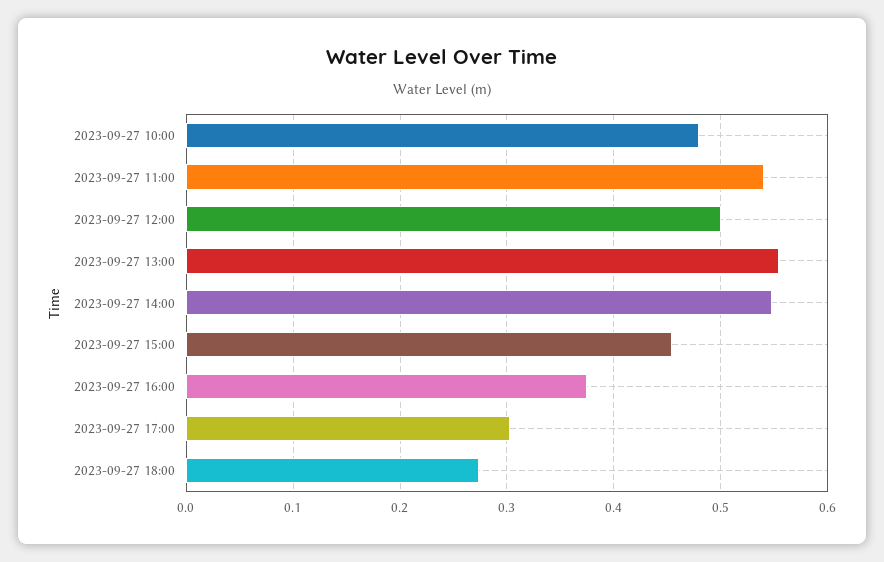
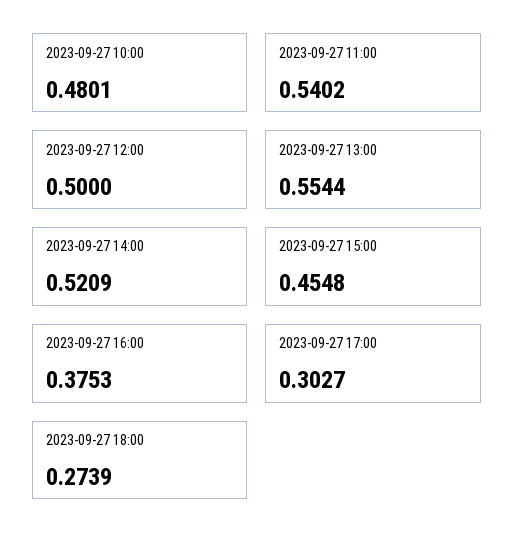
  {
    "2023-09-27 10:00": 0.4801,
    "2023-09-27 11:00": 0.5402,
    "2023-09-27 12:00": 0.5,
    "2023-09-27 13:00": 0.5544,
-   "2023-09-27 14:00": 0.55,
+   "2023-09-27 14:00": 0.5209,
    "2023-09-27 15:00": 0.4548,
    "2023-09-27 16:00": 0.3753,
    "2023-09-27 17:00": 0.3027,
    "2023-09-27 18:00": 0.2739
  }

